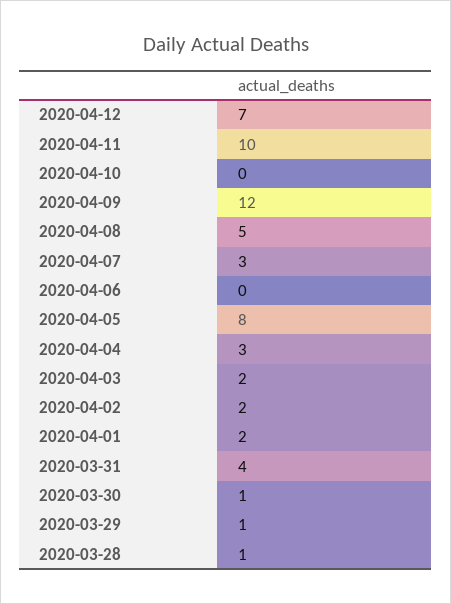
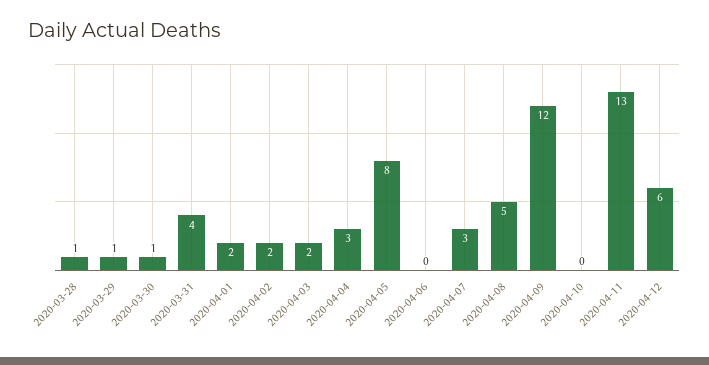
  {
-   "2020-04-12": 7,
+   "2020-04-12": 6,
-   "2020-04-11": 10,
+   "2020-04-11": 13,
    "2020-04-10": 0,
    "2020-04-09": 12,
    "2020-04-08": 5,
    "2020-04-07": 3,
    "2020-04-06": 0,
    "2020-04-05": 8,
    "2020-04-04": 3,
    "2020-04-03": 2,
    "2020-04-02": 2,
    "2020-04-01": 2,
    "2020-03-31": 4,
    "2020-03-30": 1,
    "2020-03-29": 1,
    "2020-03-28": 1
  }

